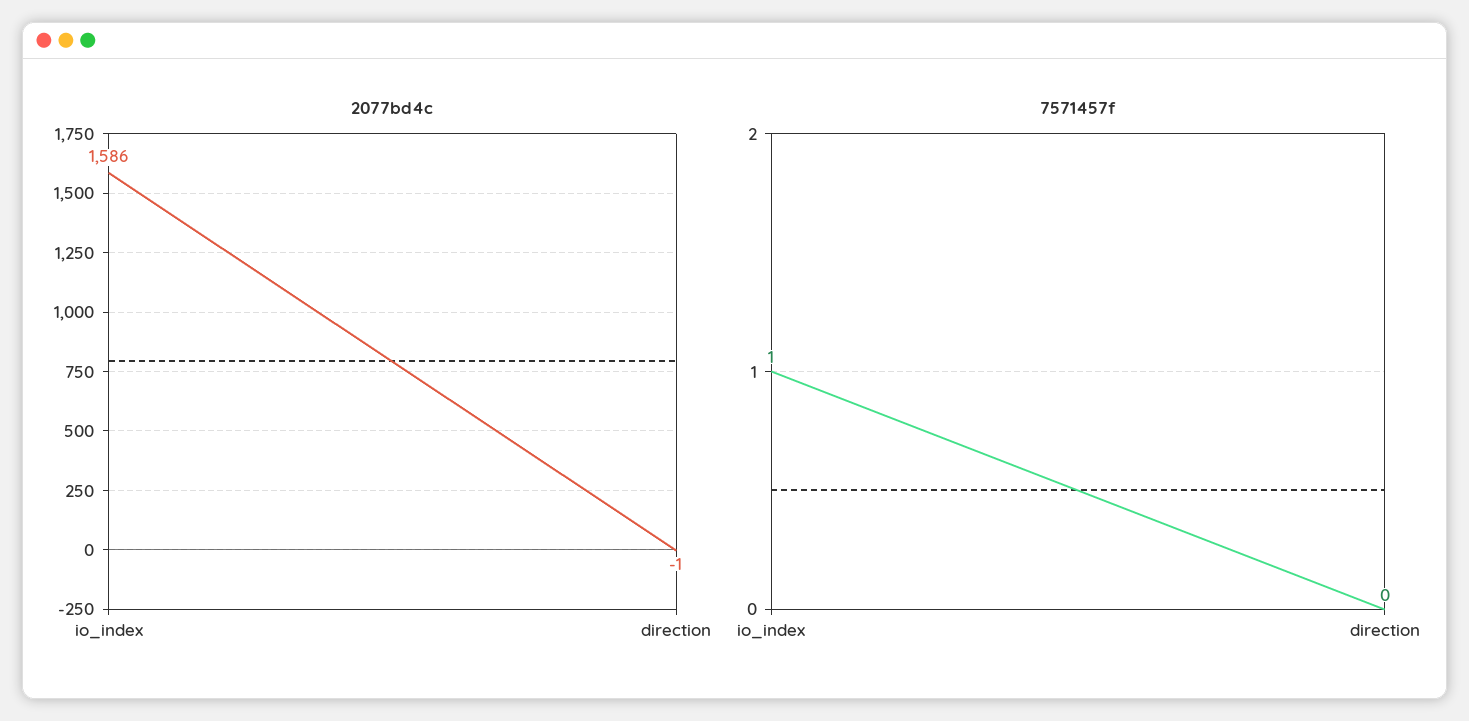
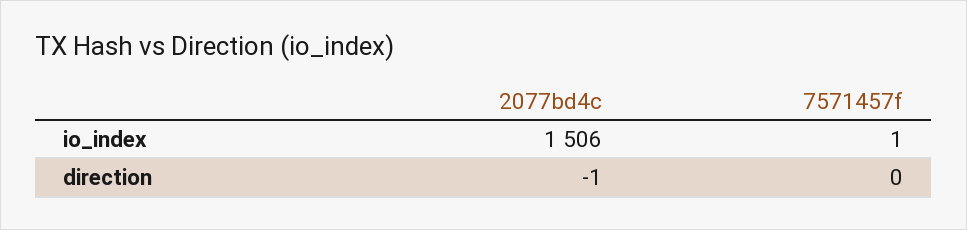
  {
    "2077bd4c": {
-     "io_index": 1586,
+     "io_index": 1506,
      "direction": -1
    },
    "7571457f": {
      "io_index": 1,
      "direction": 0
    }
  }

